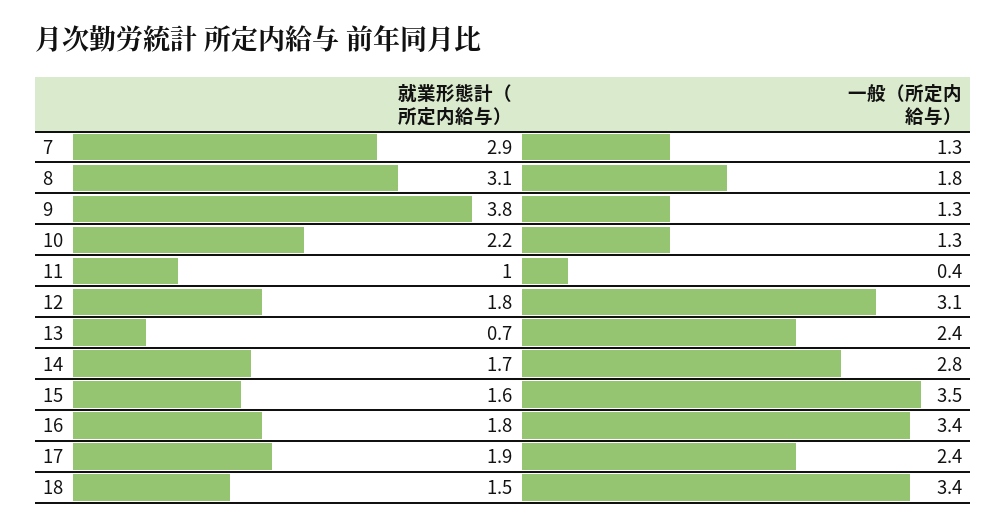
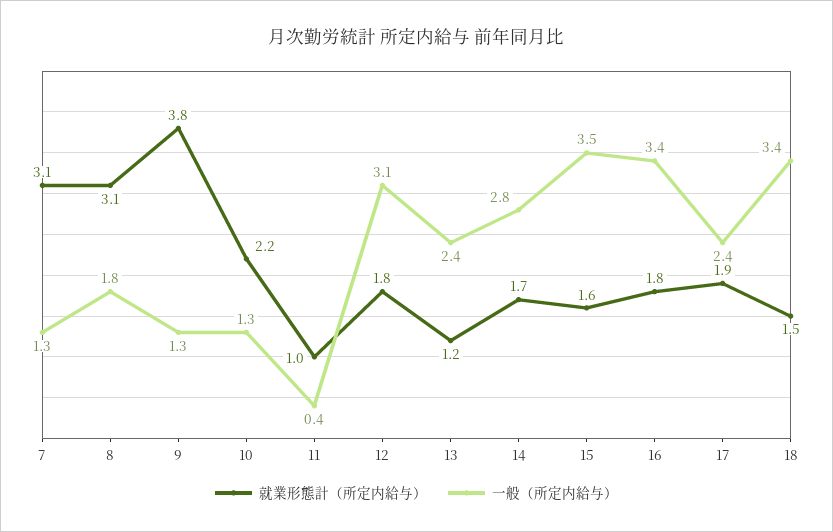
  {
    "就業形態計（所定内給与）": {
-     "7": 2.9,
+     "7": 3.1,
      "8": 3.1,
      "9": 3.8,
      "10": 2.2,
      "11": 1,
      "12": 1.8,
-     "13": 0.7,
+     "13": 1.2,
      "14": 1.7,
      "15": 1.6,
      "16": 1.8,
      "17": 1.9,
      "18": 1.5
    },
    "一般（所定内給与）": {
      "7": 1.3,
      "8": 1.8,
      "9": 1.3,
      "10": 1.3,
      "11": 0.4,
      "12": 3.1,
      "13": 2.4,
      "14": 2.8,
      "15": 3.5,
      "16": 3.4,
      "17": 2.4,
      "18": 3.4
    }
  }

